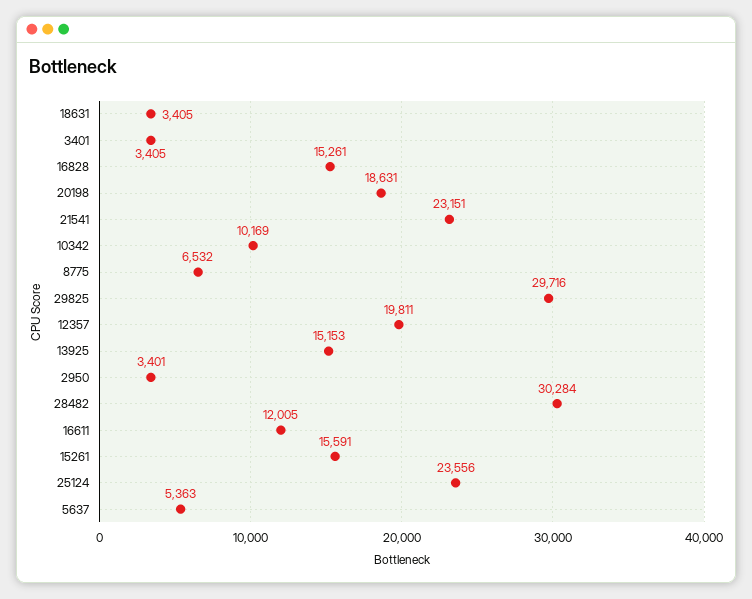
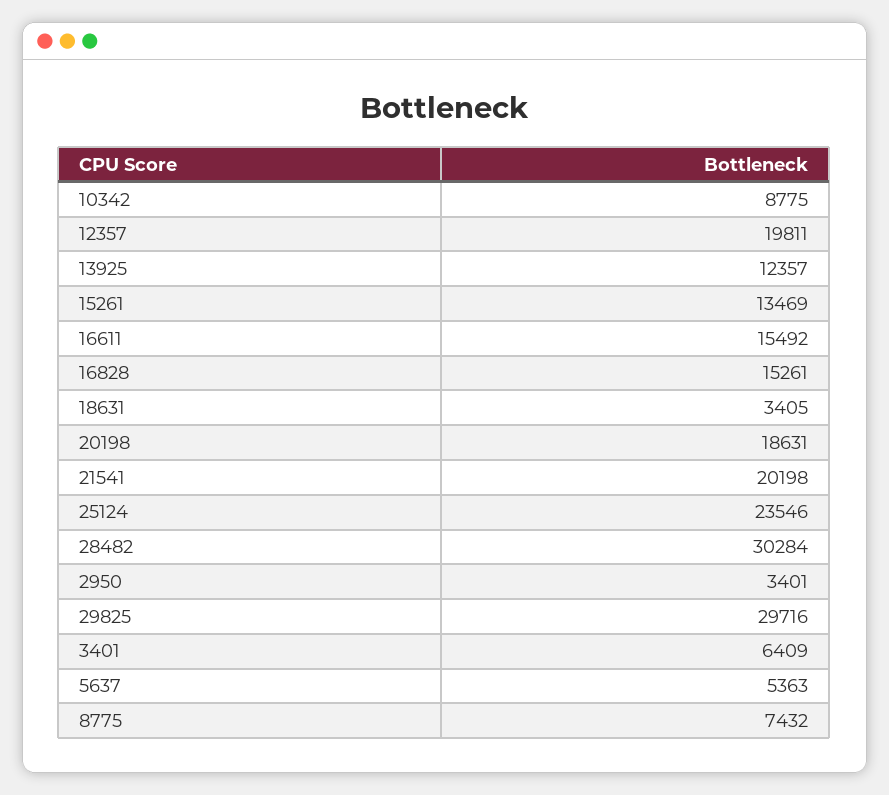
  {
    "18631": 3405,
-   "3401": 3405,
+   "3401": 6409,
    "16828": 15261,
    "20198": 18631,
-   "21541": 23151,
+   "21541": 20198,
-   "10342": 10169,
+   "10342": 8775,
-   "8775": 6532,
+   "8775": 7432,
    "29825": 29716,
    "12357": 19811,
-   "13925": 15153,
+   "13925": 12357,
    "2950": 3401,
    "28482": 30284,
-   "16611": 12005,
+   "16611": 15492,
-   "15261": 15591,
+   "15261": 13469,
-   "25124": 23556,
+   "25124": 23546,
    "5637": 5363
  }

